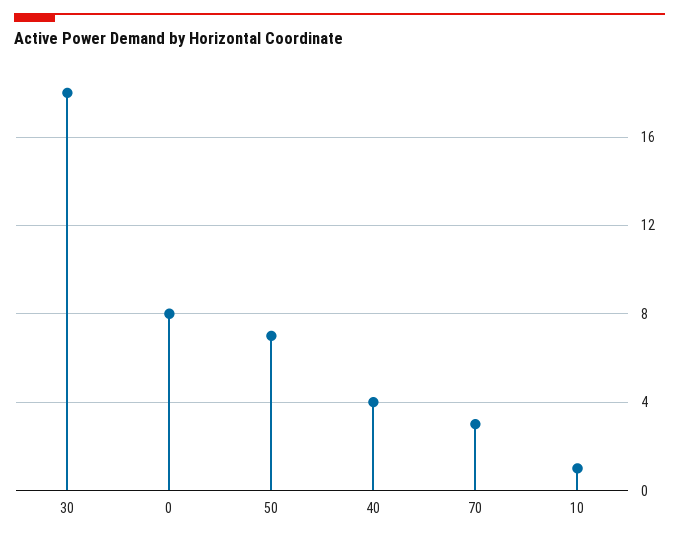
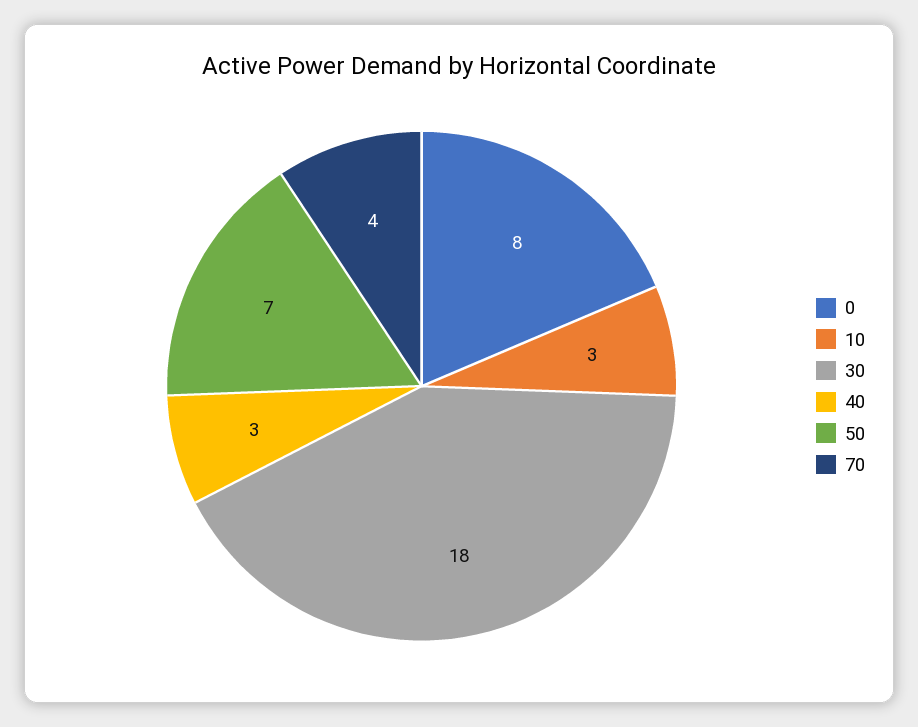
  {
    "30": 18,
    "0": 8,
    "50": 7,
-   "40": 4,
+   "40": 3,
-   "70": 3,
+   "70": 4,
-   "10": 1
+   "10": 3
  }

